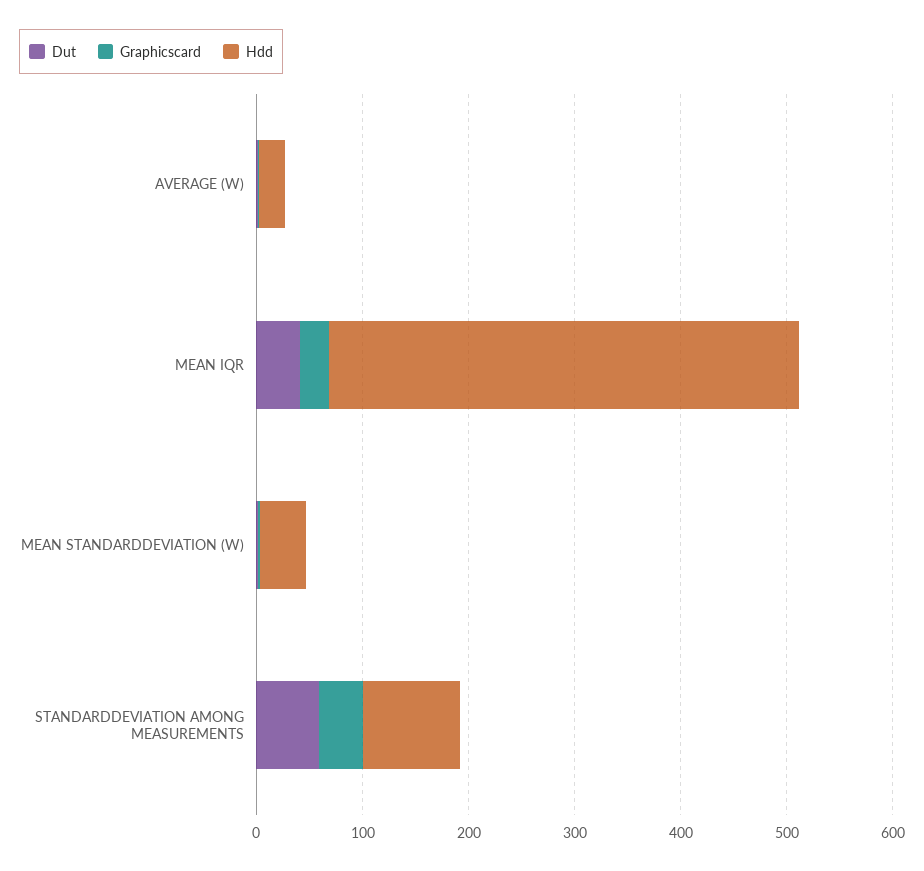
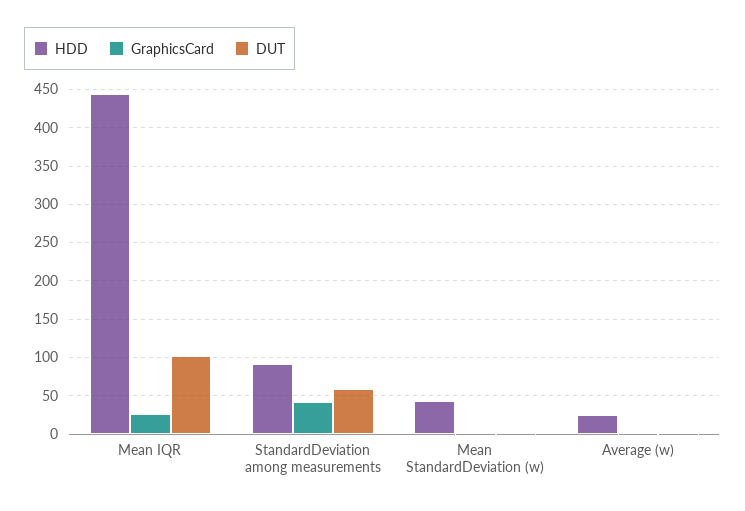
  {
    "Dut": {
      "AVERAGE (W)": 0,
-     "MEAN IQR": 40,
+     "MEAN IQR": 100,
      "MEAN STANDARDDEVIATION (W)": 0,
      "STANDARDDEVIATION AMONG MEASUREMENTS": 60
    },
    "Graphicscard": {
      "AVERAGE (W)": 0,
      "MEAN IQR": 30,
      "MEAN STANDARDDEVIATION (W)": 0,
      "STANDARDDEVIATION AMONG MEASUREMENTS": 40
    },
    "Hdd": {
      "AVERAGE (W)": 20,
      "MEAN IQR": 440,
      "MEAN STANDARDDEVIATION (W)": 40,
      "STANDARDDEVIATION AMONG MEASUREMENTS": 90
    }
  }

